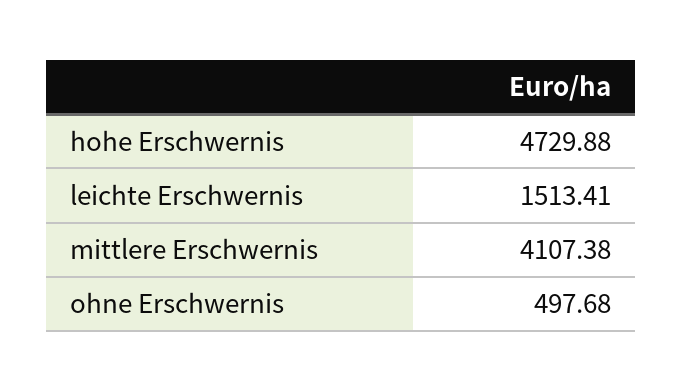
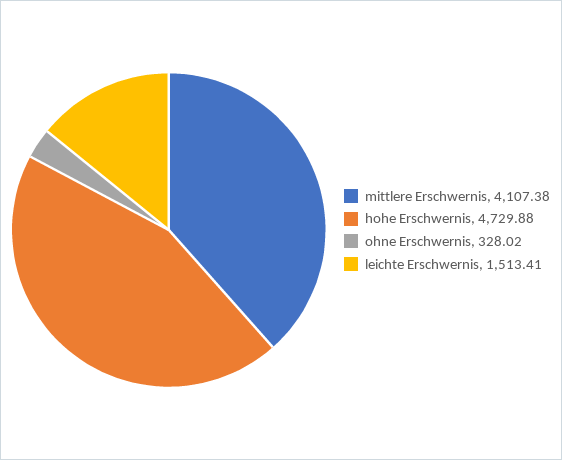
  {
    "hohe Erschwernis": 4729.88,
    "leichte Erschwernis": 1513.41,
    "mittlere Erschwernis": 4107.38,
-   "ohne Erschwernis": 497.68
+   "ohne Erschwernis": 328.02
  }

